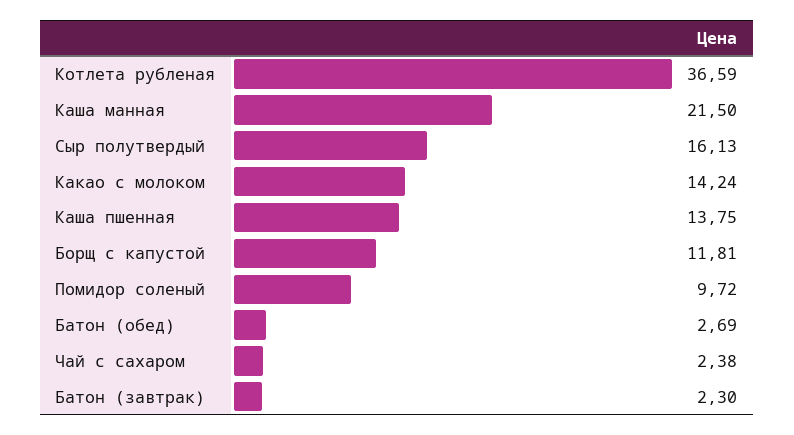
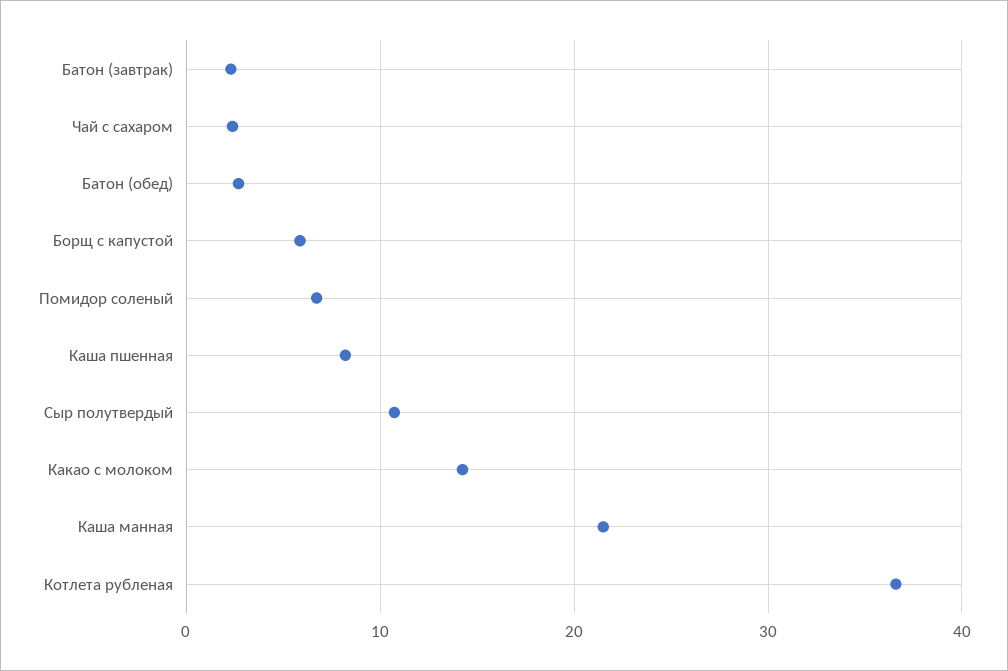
  {
    "Котлета рубленая": 36.59,
    "Каша манная": 21.5,
-   "Сыр полутвердый": 16.13,
+   "Сыр полутвердый": 11,
    "Какао с молоком": 14.24,
-   "Каша пшенная": 13.75,
+   "Каша пшенная": 8,
-   "Борщ с капустой": 11.81,
+   "Борщ с капустой": 6,
-   "Помидор соленый": 9.72,
+   "Помидор соленый": 7,
    "Батон (обед)": 2.69,
    "Чай с сахаром": 2.38,
    "Батон (завтрак)": 2.3
  }

